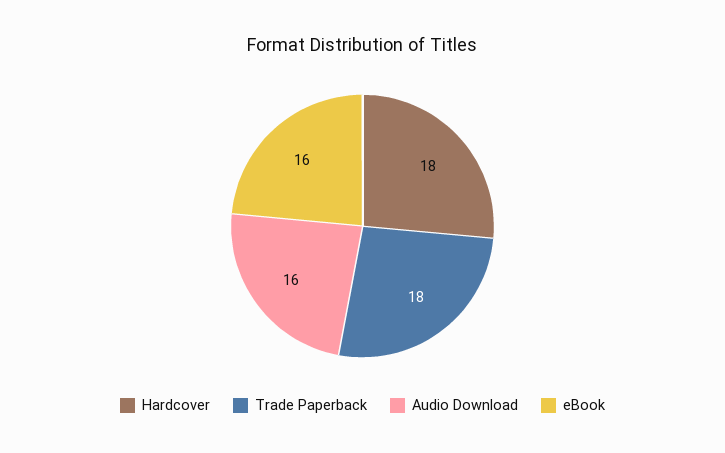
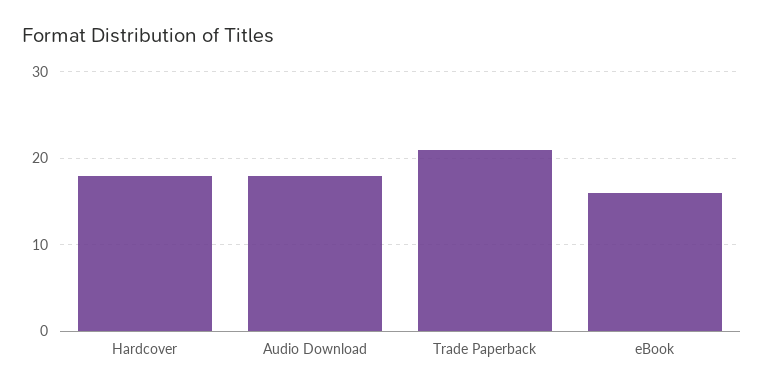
  {
    "Hardcover": 18,
-   "Trade Paperback": 18,
+   "Trade Paperback": 21,
-   "Audio Download": 16,
+   "Audio Download": 18,
    "eBook": 16
  }

